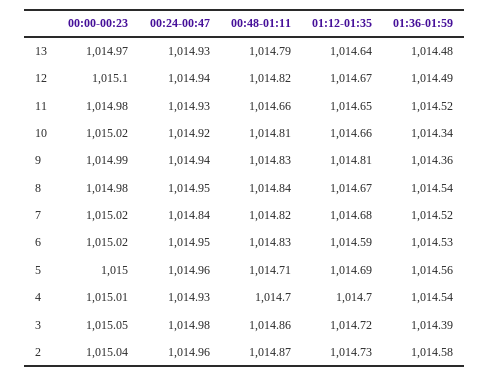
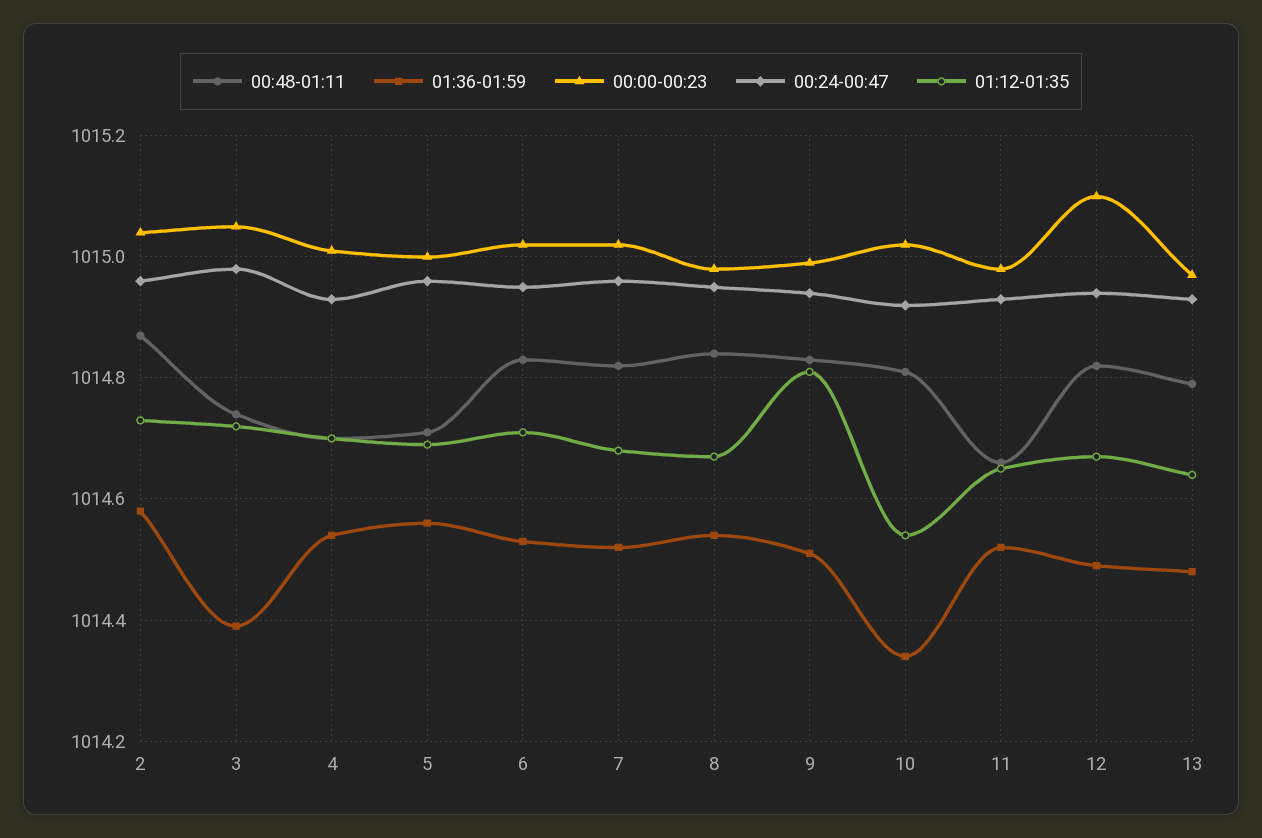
  {
    "00:00-00:23": {
      "13": 1014.97,
      "12": 1015.1,
      "11": 1014.98,
      "10": 1015.02,
      "9": 1014.99,
      "8": 1014.98,
      "7": 1015.02,
      "6": 1015.02,
      "5": 1015,
      "4": 1015.01,
      "3": 1015.05,
      "2": 1015.04
    },
    "00:24-00:47": {
      "13": 1014.93,
      "12": 1014.94,
      "11": 1014.93,
      "10": 1014.92,
      "9": 1014.94,
      "8": 1014.95,
-     "7": 1014.84,
+     "7": 1014.95,
      "6": 1014.95,
      "5": 1014.96,
      "4": 1014.93,
      "3": 1014.98,
      "2": 1014.96
    },
    "00:48-01:11": {
      "13": 1014.79,
      "12": 1014.82,
      "11": 1014.66,
      "10": 1014.81,
      "9": 1014.83,
      "8": 1014.84,
      "7": 1014.82,
      "6": 1014.83,
      "5": 1014.71,
      "4": 1014.7,
-     "3": 1014.86,
+     "3": 1014.75,
      "2": 1014.87
    },
    "01:12-01:35": {
      "13": 1014.64,
      "12": 1014.67,
      "11": 1014.65,
-     "10": 1014.66,
+     "10": 1014.55,
      "9": 1014.81,
      "8": 1014.67,
      "7": 1014.68,
-     "6": 1014.59,
+     "6": 1014.7,
      "5": 1014.69,
      "4": 1014.7,
      "3": 1014.72,
      "2": 1014.73
    },
    "01:36-01:59": {
      "13": 1014.48,
      "12": 1014.49,
      "11": 1014.52,
      "10": 1014.34,
-     "9": 1014.36,
+     "9": 1014.5,
      "8": 1014.54,
      "7": 1014.52,
      "6": 1014.53,
      "5": 1014.56,
      "4": 1014.54,
      "3": 1014.39,
      "2": 1014.58
    }
  }

